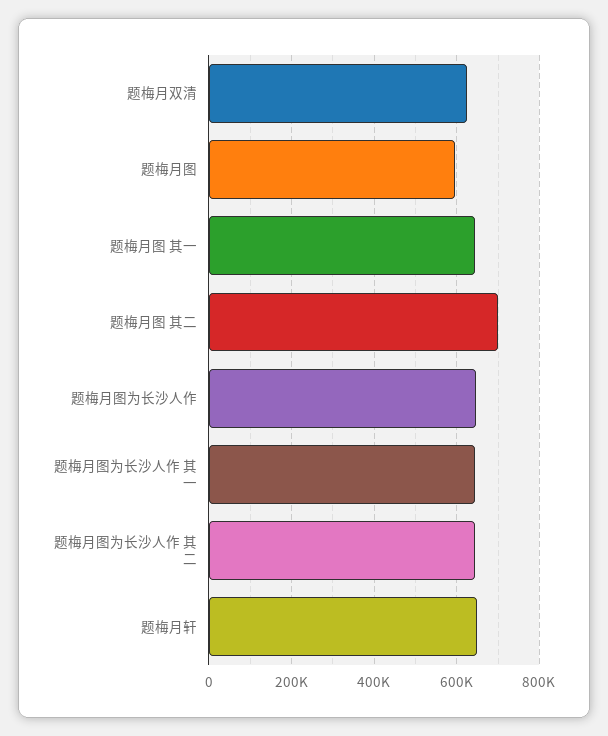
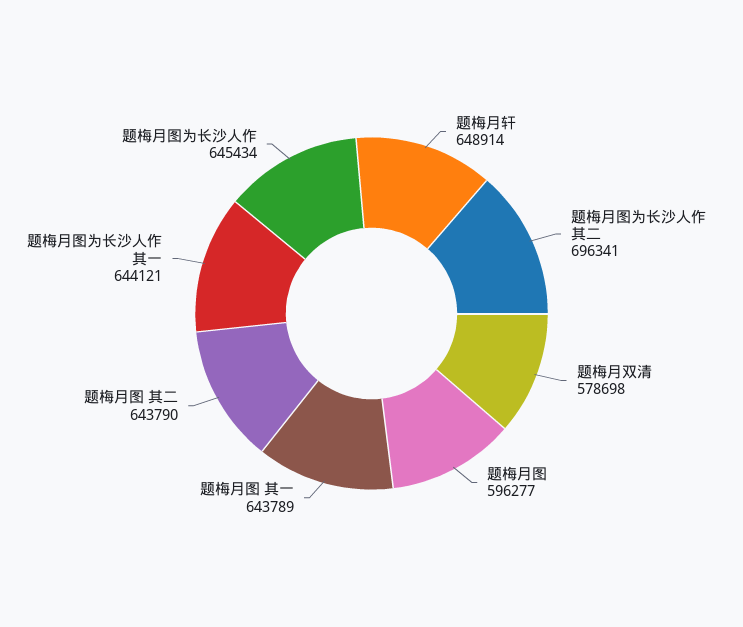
  {
-   "题梅月双清": 620000,
+   "题梅月双清": 578698,
    "题梅月图": 596277,
    "题梅月图 其一": 643789,
-   "题梅月图 其二": 700000,
+   "题梅月图 其二": 643790,
    "题梅月图为长沙人作": 645434,
    "题梅月图为长沙人作 其一": 644121,
-   "题梅月图为长沙人作 其二": 640000,
+   "题梅月图为长沙人作 其二": 696341,
    "题梅月轩": 648914
  }

